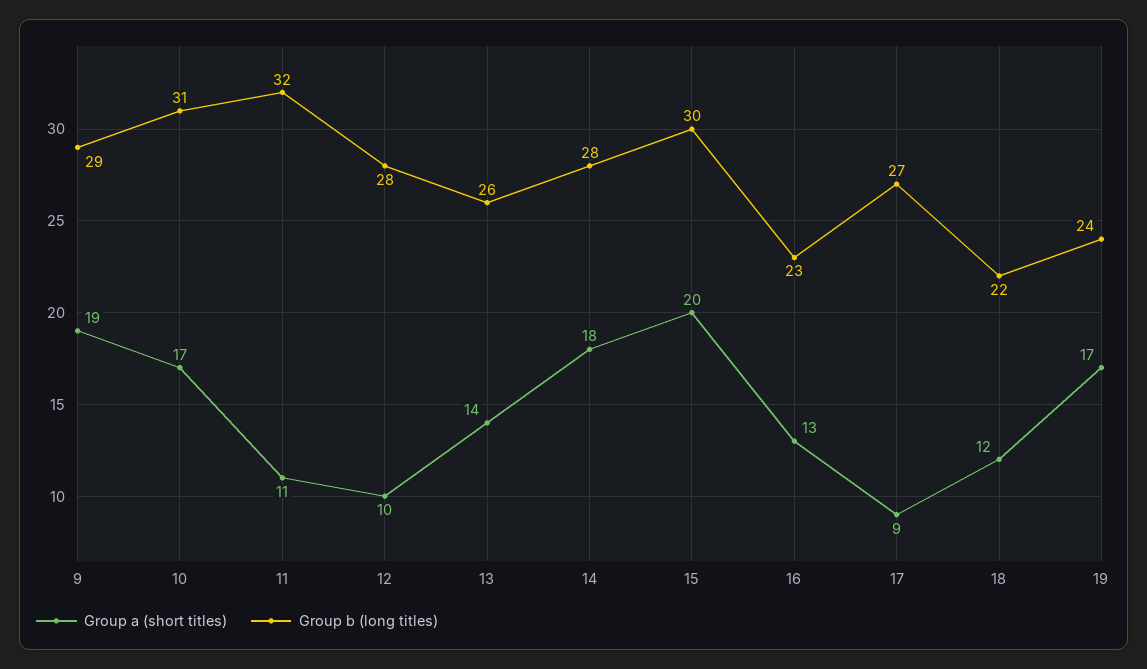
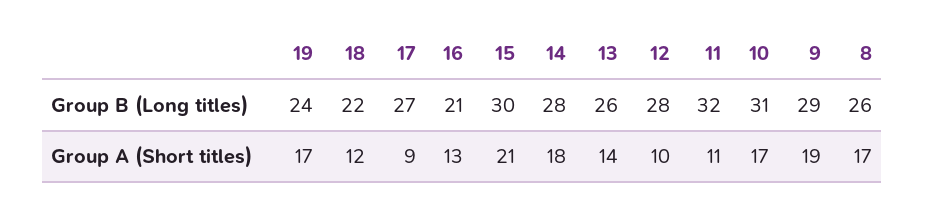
  {
    "Group a (short titles)": {
      "9": 19,
      "10": 17,
      "11": 11,
      "12": 10,
      "13": 14,
      "14": 18,
-     "15": 20,
+     "15": 21,
      "16": 13,
      "17": 9,
      "18": 12,
-     "19": 17
+     "19": 17,
+     "8": 17
    },
    "Group b (long titles)": {
      "9": 29,
      "10": 31,
      "11": 32,
      "12": 28,
      "13": 26,
      "14": 28,
      "15": 30,
-     "16": 23,
+     "16": 21,
      "17": 27,
      "18": 22,
-     "19": 24
+     "19": 24,
+     "8": 26
    }
  }

